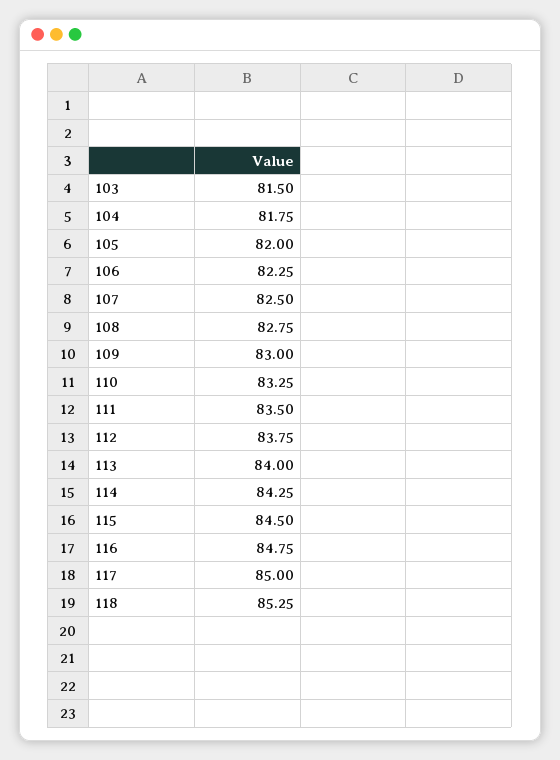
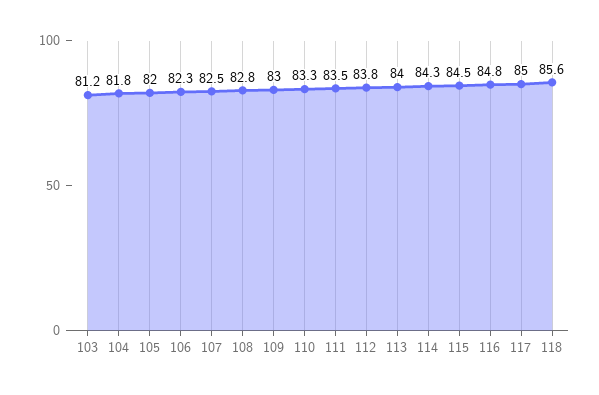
  {
-   "103": 81.5,
+   "103": 81.2,
    "104": 81.75,
    "105": 82,
    "106": 82.25,
    "107": 82.5,
    "108": 82.75,
    "109": 83,
    "110": 83.25,
    "111": 83.5,
    "112": 83.75,
    "113": 84,
    "114": 84.25,
    "115": 84.5,
    "116": 84.75,
    "117": 85,
-   "118": 85.25
+   "118": 85.6
  }

